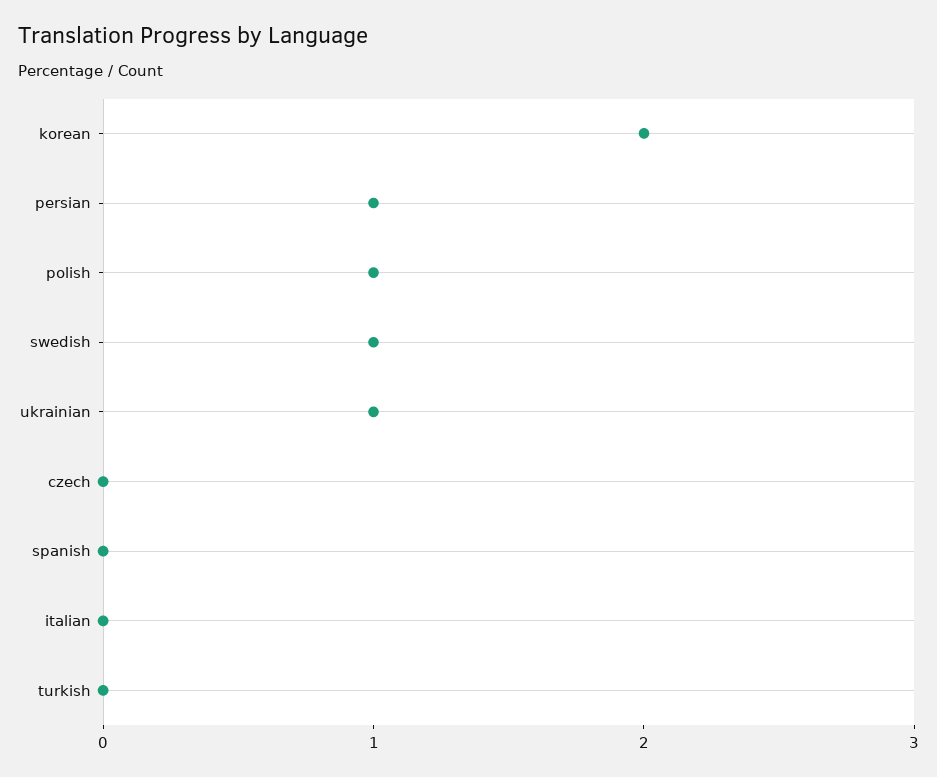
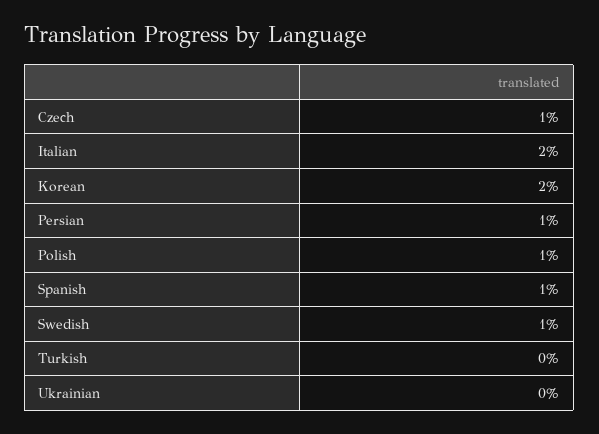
  {
    "korean": 2,
    "persian": 1,
    "polish": 1,
    "swedish": 1,
-   "ukrainian": 1,
+   "ukrainian": 0,
-   "czech": 0,
+   "czech": 1,
-   "spanish": 0,
+   "spanish": 1,
-   "italian": 0,
+   "italian": 2,
    "turkish": 0
  }

